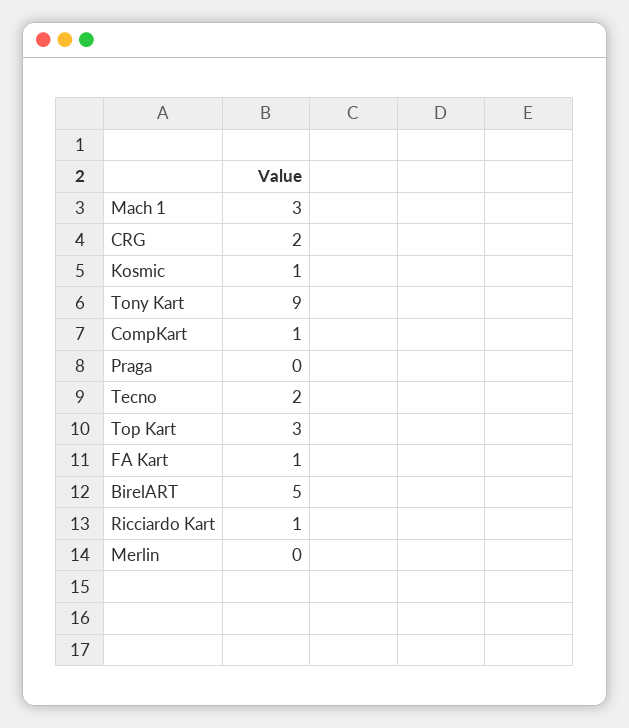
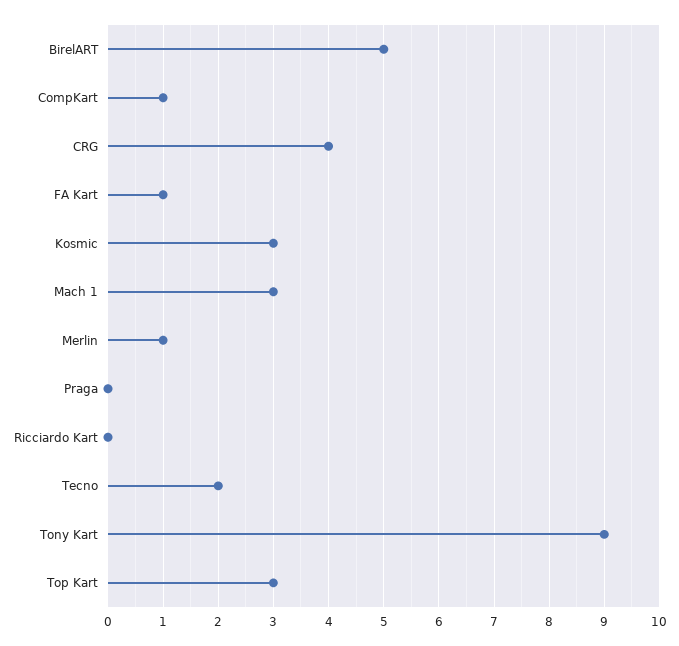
  {
    "Mach 1": 3,
-   "CRG": 2,
+   "CRG": 4,
-   "Kosmic": 1,
+   "Kosmic": 3,
    "Tony Kart": 9,
    "CompKart": 1,
    "Praga": 0,
    "Tecno": 2,
    "Top Kart": 3,
    "FA Kart": 1,
    "BirelART": 5,
-   "Ricciardo Kart": 1,
+   "Ricciardo Kart": 0,
-   "Merlin": 0
+   "Merlin": 1
  }

